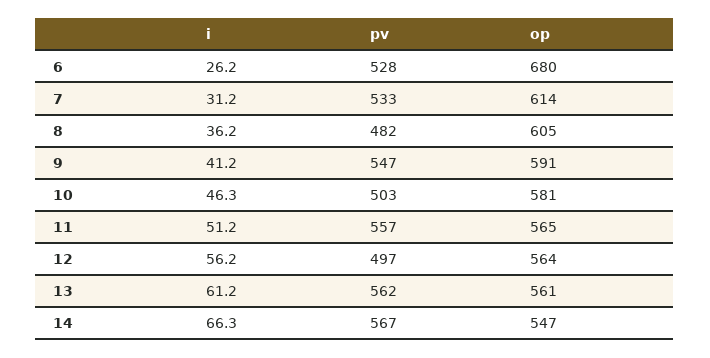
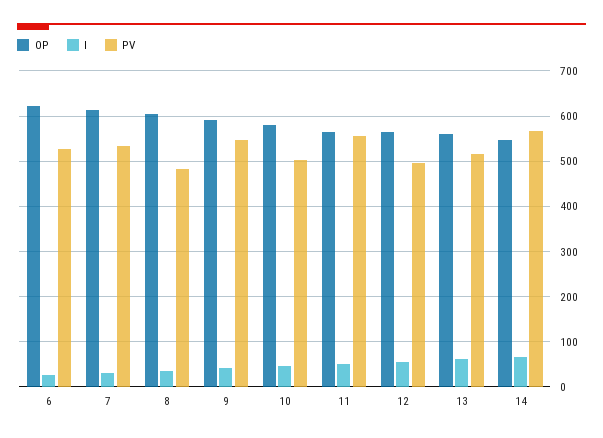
  {
    "i": {
      "6": 26.2,
      "7": 31.2,
      "8": 36.2,
      "9": 41.2,
      "10": 46.3,
      "11": 51.2,
      "12": 56.2,
      "13": 61.2,
      "14": 66.3
    },
    "pv": {
      "6": 528,
      "7": 533,
      "8": 482,
      "9": 547,
      "10": 503,
      "11": 557,
      "12": 497,
-     "13": 562,
+     "13": 520,
      "14": 567
    },
    "op": {
-     "6": 680,
+     "6": 620,
      "7": 614,
      "8": 605,
      "9": 591,
      "10": 581,
      "11": 565,
      "12": 564,
      "13": 561,
      "14": 547
    }
  }

